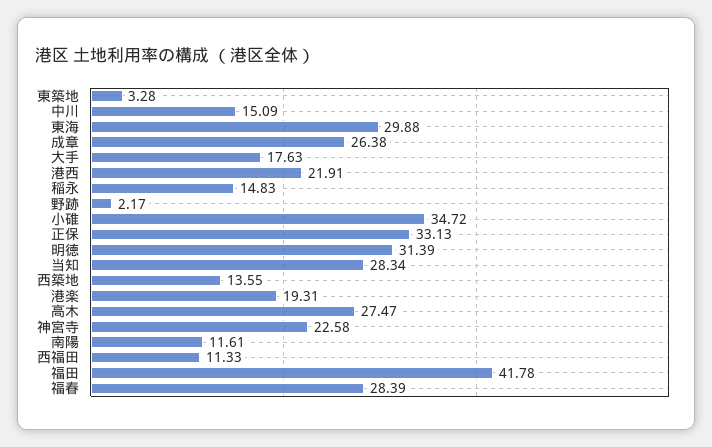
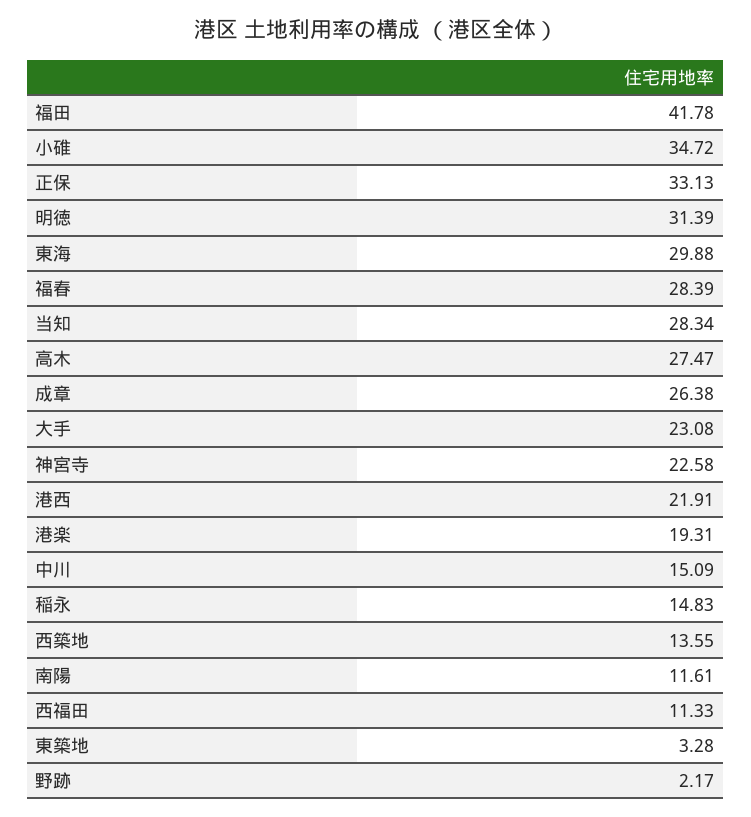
  {
    "東築地": 3.28,
    "中川": 15.09,
    "東海": 29.88,
    "成章": 26.38,
-   "大手": 17.63,
+   "大手": 23.08,
    "港西": 21.91,
    "稲永": 14.83,
    "野跡": 2.17,
    "小碓": 34.72,
    "正保": 33.13,
    "明徳": 31.39,
    "当知": 28.34,
    "西築地": 13.55,
    "港楽": 19.31,
    "高木": 27.47,
    "神宮寺": 22.58,
    "南陽": 11.61,
    "西福田": 11.33,
    "福田": 41.78,
    "福春": 28.39
  }

